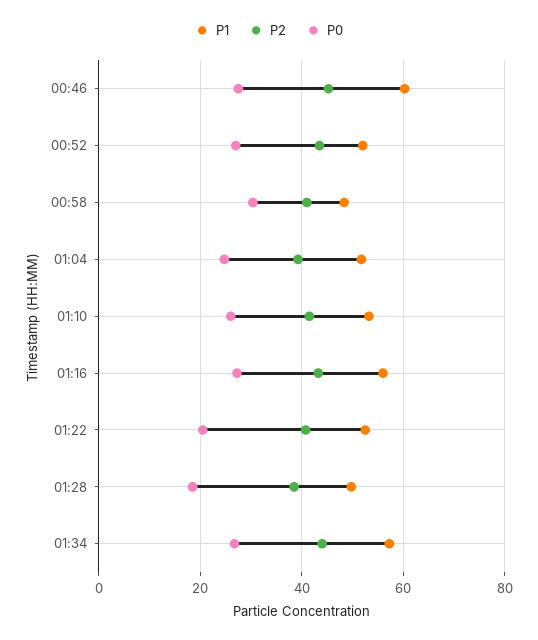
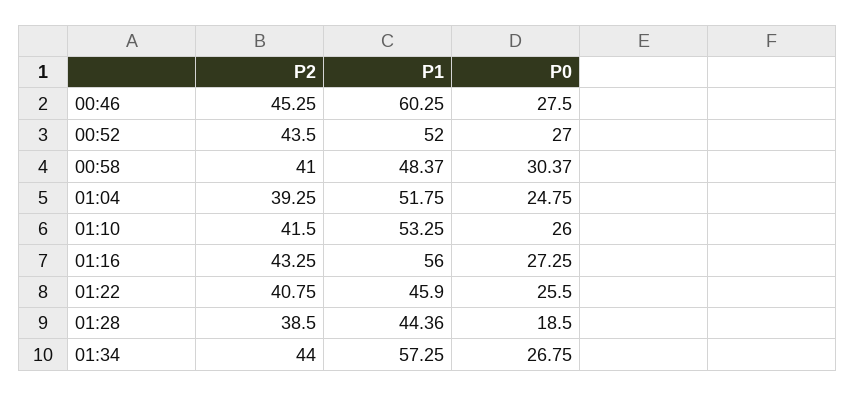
  {
    "P1": {
      "00:46": 60.25,
      "00:52": 52,
      "00:58": 48.37,
      "01:04": 51.75,
      "01:10": 53.25,
      "01:16": 56,
-     "01:22": 52,
+     "01:22": 45.9,
-     "01:28": 50,
+     "01:28": 44.36,
      "01:34": 57.25
    },
    "P2": {
      "00:46": 45.25,
      "00:52": 43.5,
      "00:58": 41,
      "01:04": 39.25,
      "01:10": 41.5,
      "01:16": 43.25,
      "01:22": 40.75,
      "01:28": 38.5,
      "01:34": 44
    },
    "P0": {
      "00:46": 27.5,
      "00:52": 27,
      "00:58": 30.37,
      "01:04": 24.75,
      "01:10": 26,
      "01:16": 27.25,
-     "01:22": 20,
+     "01:22": 25.5,
      "01:28": 18.5,
      "01:34": 26.75
    }
  }

